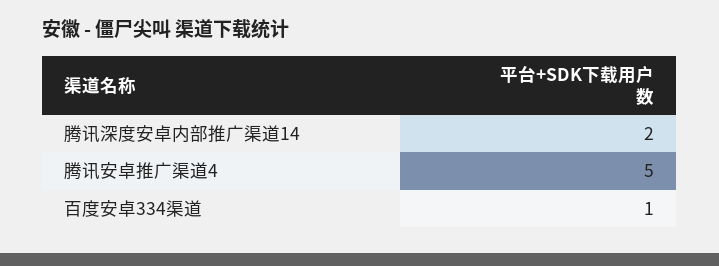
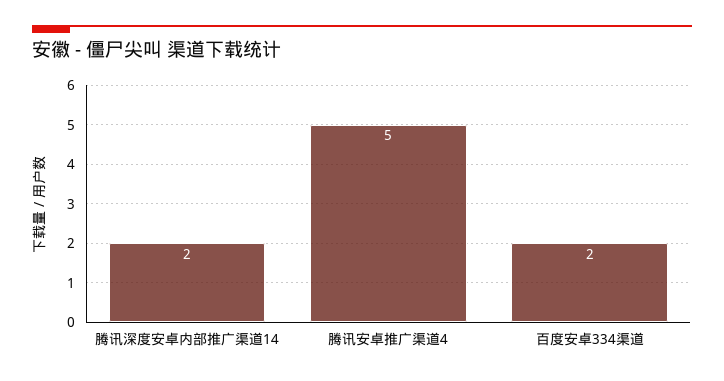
  {
    "腾讯深度安卓内部推广渠道14": 2,
    "腾讯安卓推广渠道4": 5,
-   "百度安卓334渠道": 1
+   "百度安卓334渠道": 2
  }

